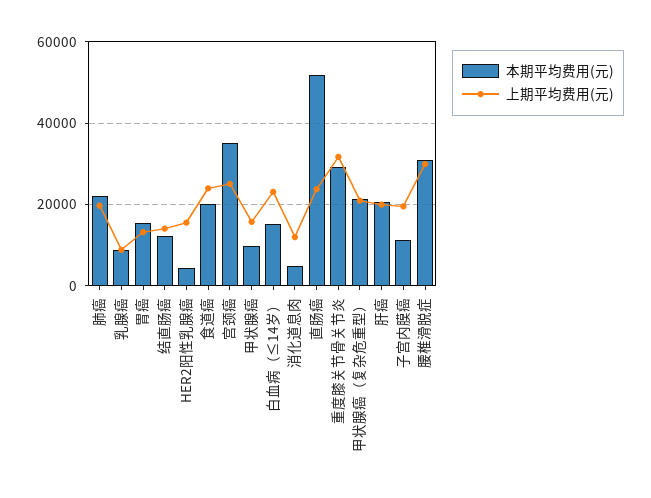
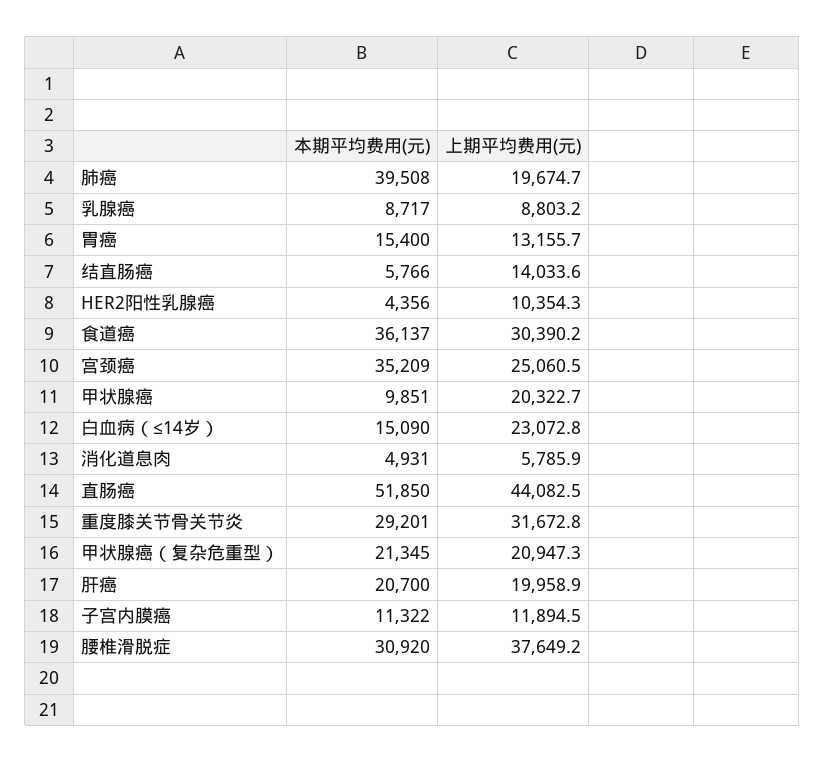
  {
    "本期平均费用(元)": {
-     "肺癌": 22000,
+     "肺癌": 39508,
      "乳腺癌": 8717,
      "胃癌": 15400,
-     "结直肠癌": 12000,
+     "结直肠癌": 5766,
      "HER2阳性乳腺癌": 4356,
-     "食道癌": 20000,
+     "食道癌": 36137,
      "宫颈癌": 35209,
      "甲状腺癌": 9851,
      "白血病（≤14岁）": 15090,
      "消化道息肉": 4931,
      "直肠癌": 51850,
      "重度膝关节骨关节炎": 29201,
      "甲状腺癌（复杂危重型）": 21345,
      "肝癌": 20700,
      "子宫内膜癌": 11322,
      "腰椎滑脱症": 30920
    },
    "上期平均费用(元)": {
      "肺癌": 19674.7,
      "乳腺癌": 8803.2,
      "胃癌": 13155.7,
      "结直肠癌": 14033.6,
-     "HER2阳性乳腺癌": 16000,
+     "HER2阳性乳腺癌": 10354.3,
-     "食道癌": 24000,
+     "食道癌": 30390.2,
      "宫颈癌": 25060.5,
-     "甲状腺癌": 16000,
+     "甲状腺癌": 20322.7,
      "白血病（≤14岁）": 23072.8,
-     "消化道息肉": 12000,
+     "消化道息肉": 5785.9,
-     "直肠癌": 24000,
+     "直肠癌": 44082.5,
      "重度膝关节骨关节炎": 31672.8,
      "甲状腺癌（复杂危重型）": 20947.3,
      "肝癌": 19958.9,
-     "子宫内膜癌": 20000,
+     "子宫内膜癌": 11894.5,
-     "腰椎滑脱症": 30000
+     "腰椎滑脱症": 37649.2
    }
  }

